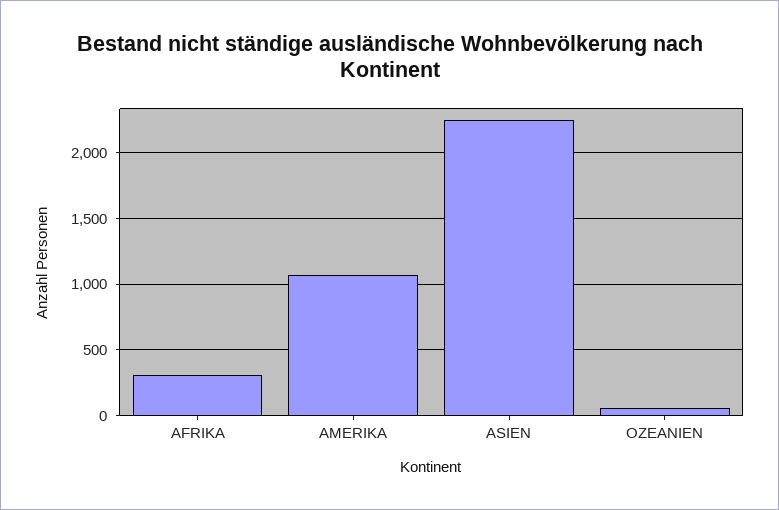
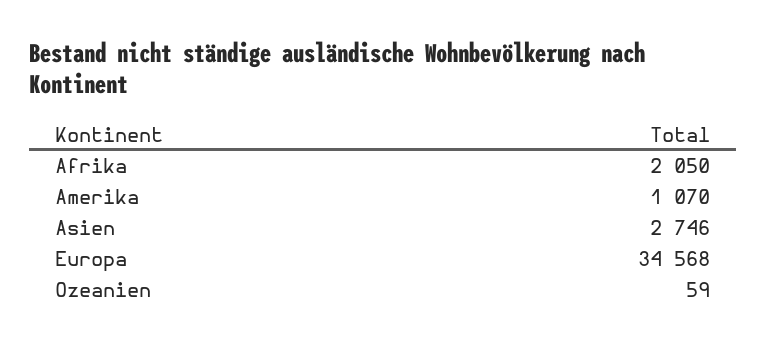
  {
-   "AFRIKA": 300,
+   "AFRIKA": 2050,
    "AMERIKA": 1070,
-   "ASIEN": 2250,
+   "ASIEN": 2746,
-   "OZEANIEN": 59
+   "OZEANIEN": 59,
+   "Europa": 34568
  }

